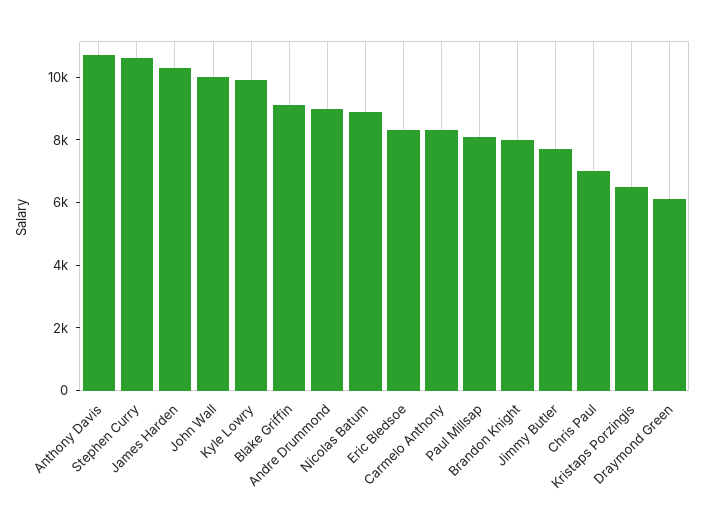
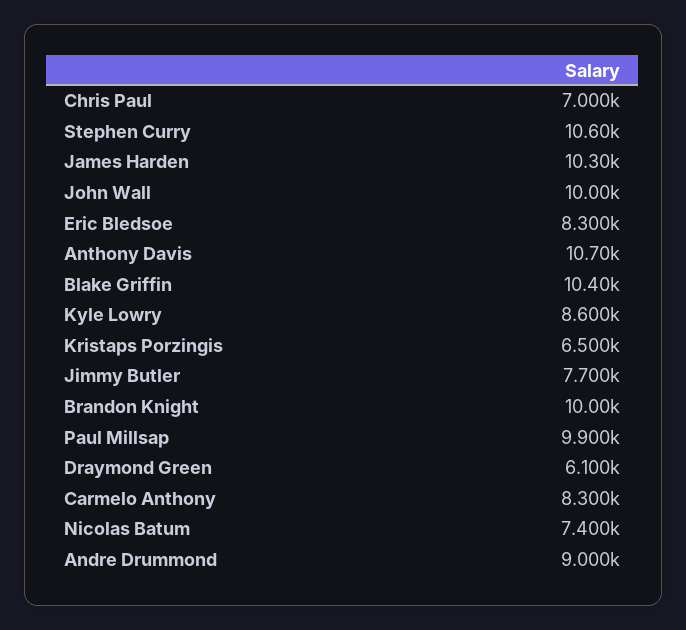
  {
    "Anthony Davis": 10700,
    "Stephen Curry": 10600,
    "James Harden": 10300,
    "John Wall": 10000,
-   "Kyle Lowry": 10000,
+   "Kyle Lowry": 8600,
-   "Blake Griffin": 9000,
+   "Blake Griffin": 10400,
    "Andre Drummond": 9000,
-   "Nicolas Batum": 9000,
+   "Nicolas Batum": 7400,
    "Eric Bledsoe": 8300,
    "Carmelo Anthony": 8300,
-   "Paul Millsap": 8000,
+   "Paul Millsap": 9900,
-   "Brandon Knight": 8000,
+   "Brandon Knight": 10000,
    "Jimmy Butler": 7700,
    "Chris Paul": 7000,
    "Kristaps Porzingis": 6500,
    "Draymond Green": 6100
  }

